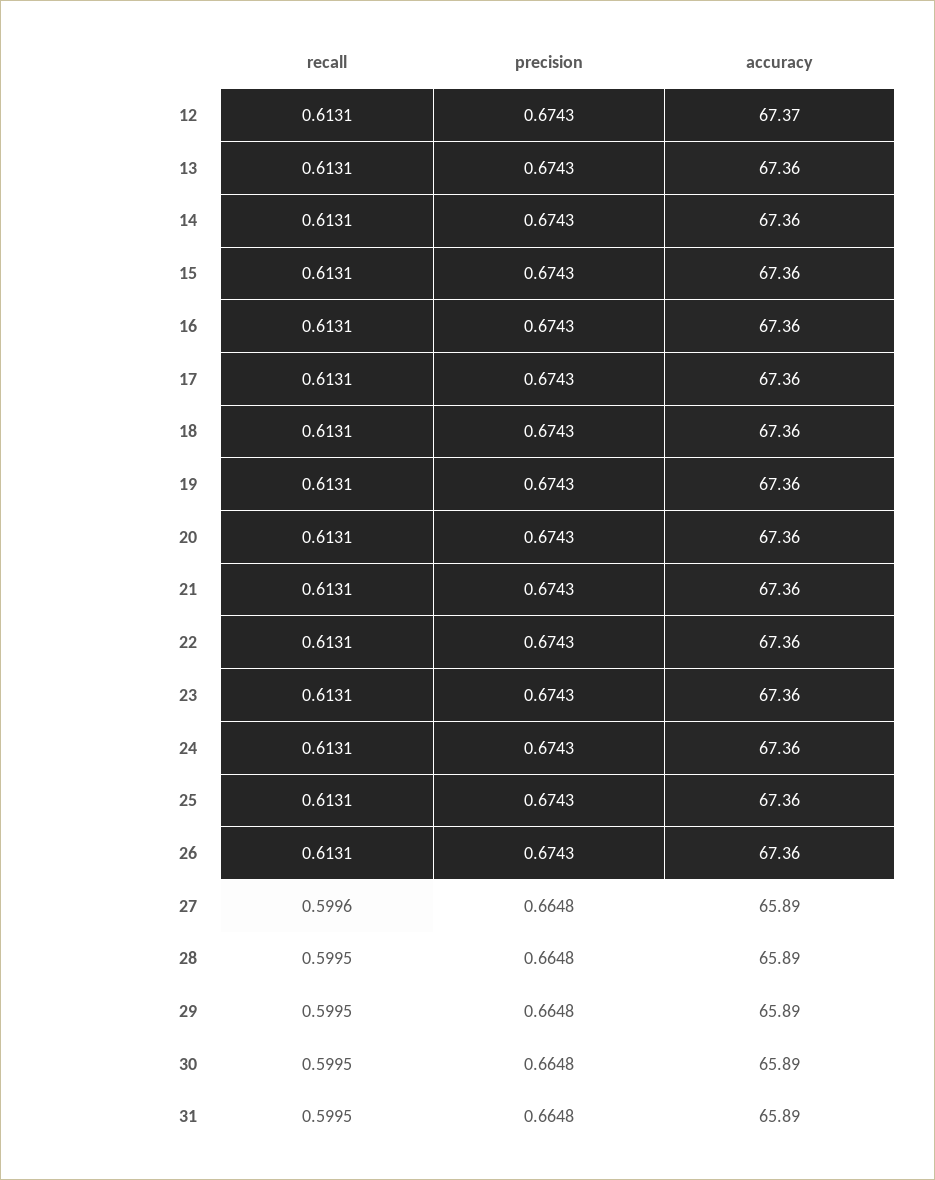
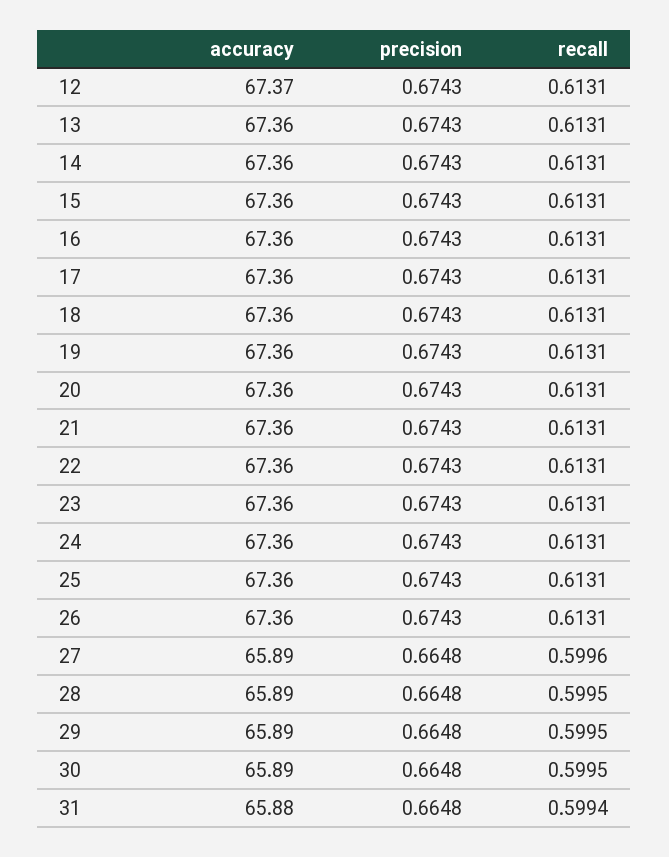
  {
    "recall": {
      "12": 0.6131,
      "13": 0.6131,
      "14": 0.6131,
      "15": 0.6131,
      "16": 0.6131,
      "17": 0.6131,
      "18": 0.6131,
      "19": 0.6131,
      "20": 0.6131,
      "21": 0.6131,
      "22": 0.6131,
      "23": 0.6131,
      "24": 0.6131,
      "25": 0.6131,
      "26": 0.6131,
      "27": 0.5996,
      "28": 0.5995,
      "29": 0.5995,
      "30": 0.5995,
-     "31": 0.5995
+     "31": 0.5994
    },
    "precision": {
      "12": 0.6743,
      "13": 0.6743,
      "14": 0.6743,
      "15": 0.6743,
      "16": 0.6743,
      "17": 0.6743,
      "18": 0.6743,
      "19": 0.6743,
      "20": 0.6743,
      "21": 0.6743,
      "22": 0.6743,
      "23": 0.6743,
      "24": 0.6743,
      "25": 0.6743,
      "26": 0.6743,
      "27": 0.6648,
      "28": 0.6648,
      "29": 0.6648,
      "30": 0.6648,
      "31": 0.6648
    },
    "accuracy": {
      "12": 67.37,
      "13": 67.36,
      "14": 67.36,
      "15": 67.36,
      "16": 67.36,
      "17": 67.36,
      "18": 67.36,
      "19": 67.36,
      "20": 67.36,
      "21": 67.36,
      "22": 67.36,
      "23": 67.36,
      "24": 67.36,
      "25": 67.36,
      "26": 67.36,
      "27": 65.89,
      "28": 65.89,
      "29": 65.89,
      "30": 65.89,
-     "31": 65.89
+     "31": 65.88
    }
  }

